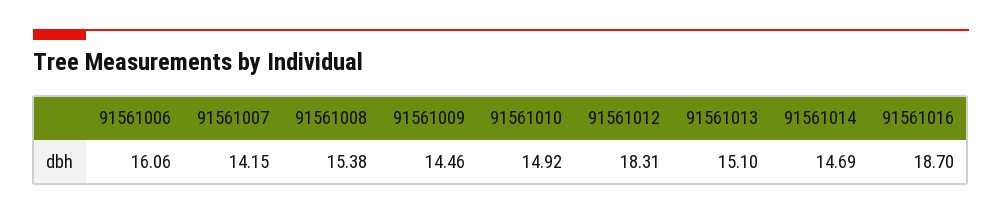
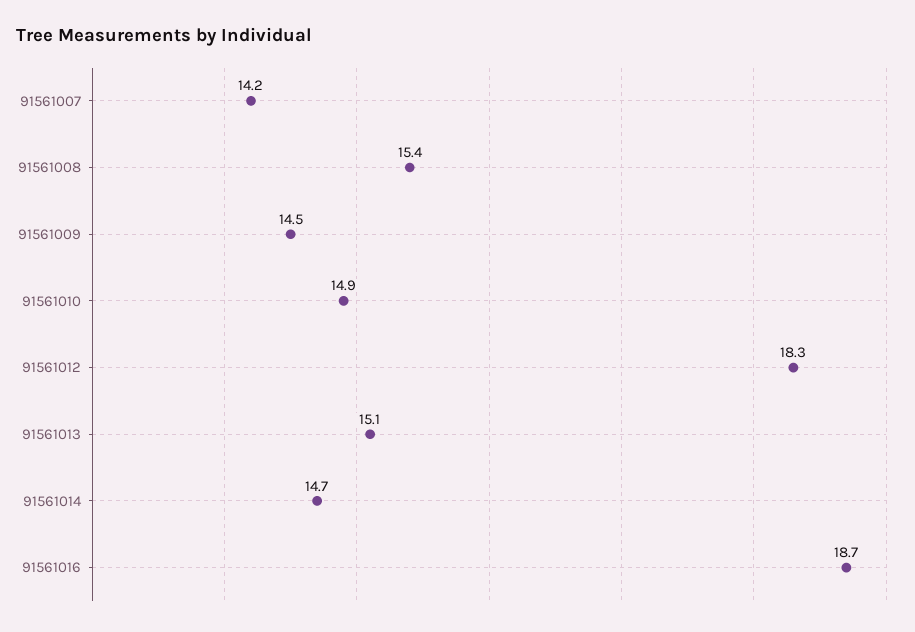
  {
-   "91561006": 16.06,
    "91561007": 14.15,
    "91561008": 15.38,
    "91561009": 14.46,
    "91561010": 14.92,
    "91561012": 18.31,
    "91561013": 15.1,
    "91561014": 14.69,
    "91561016": 18.7
  }

